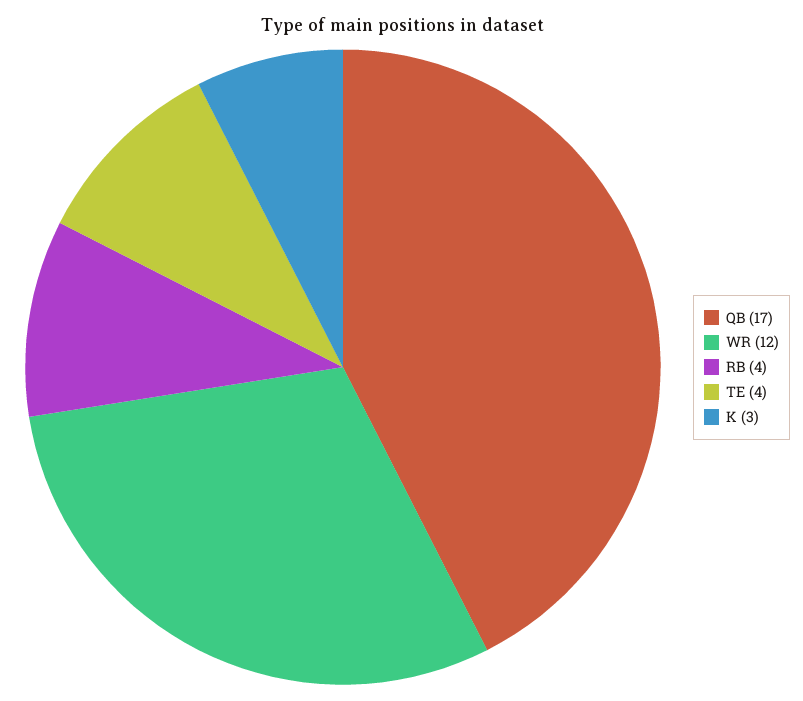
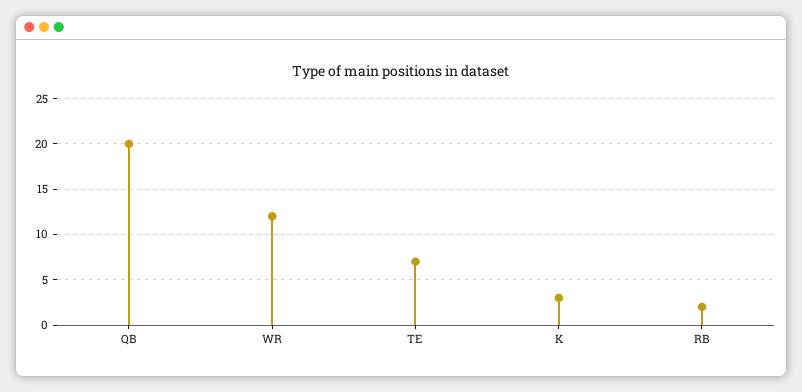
  {
-   "QB": 17,
+   "QB": 20,
    "WR": 12,
-   "RB": 4,
+   "RB": 2,
-   "TE": 4,
+   "TE": 7,
    "K": 3
  }

